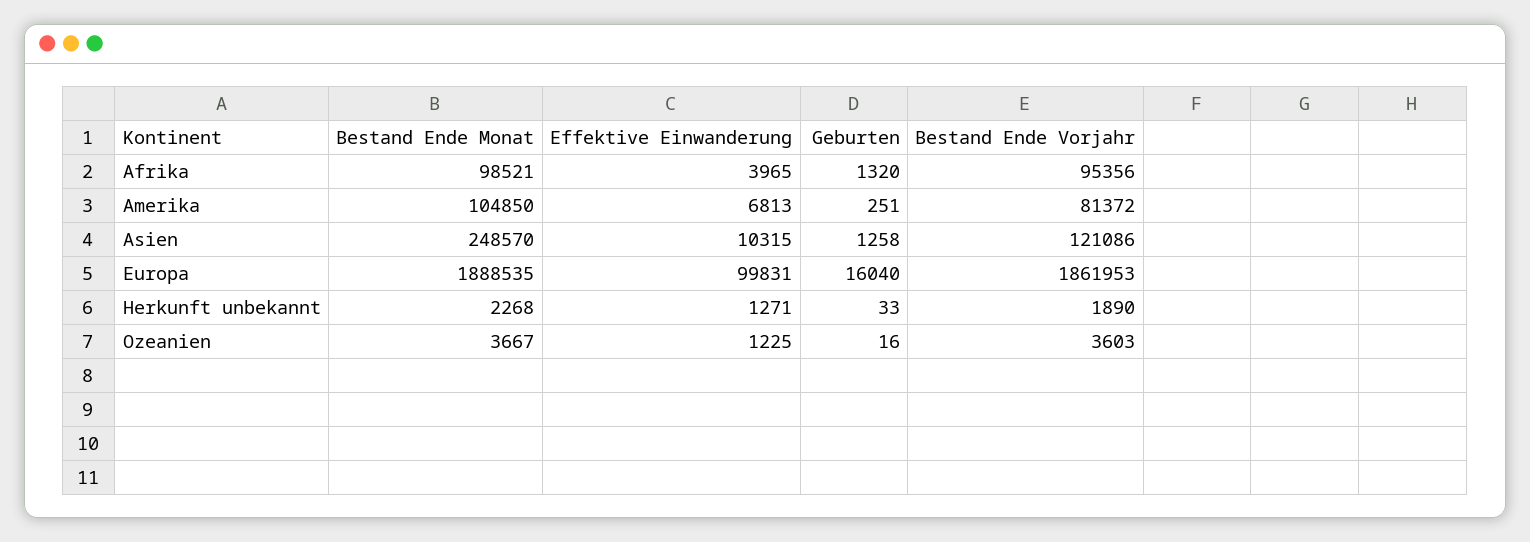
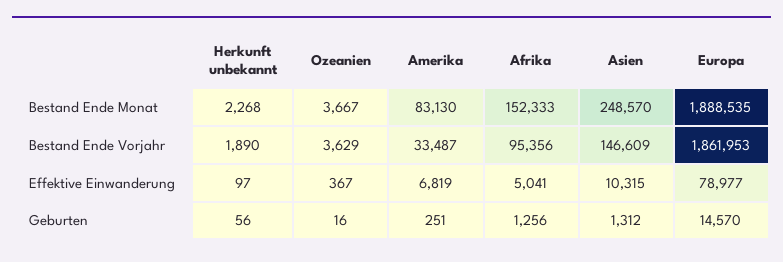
  {
    "Bestand Ende Monat": {
-     "Afrika": 98521,
+     "Afrika": 152333,
-     "Amerika": 104850,
+     "Amerika": 83130,
      "Asien": 248570,
      "Europa": 1888535,
      "Herkunft unbekannt": 2268,
      "Ozeanien": 3667
    },
    "Effektive Einwanderung": {
-     "Afrika": 3965,
+     "Afrika": 5041,
-     "Amerika": 6813,
+     "Amerika": 6819,
      "Asien": 10315,
-     "Europa": 99831,
+     "Europa": 78977,
-     "Herkunft unbekannt": 1271,
+     "Herkunft unbekannt": 97,
-     "Ozeanien": 1225
+     "Ozeanien": 367
    },
    "Geburten": {
-     "Afrika": 1320,
+     "Afrika": 1256,
      "Amerika": 251,
-     "Asien": 1258,
+     "Asien": 1312,
-     "Europa": 16040,
+     "Europa": 14570,
-     "Herkunft unbekannt": 33,
+     "Herkunft unbekannt": 56,
      "Ozeanien": 16
    },
    "Bestand Ende Vorjahr": {
      "Afrika": 95356,
-     "Amerika": 81372,
+     "Amerika": 33487,
-     "Asien": 121086,
+     "Asien": 146609,
      "Europa": 1861953,
      "Herkunft unbekannt": 1890,
-     "Ozeanien": 3603
+     "Ozeanien": 3629
    }
  }

